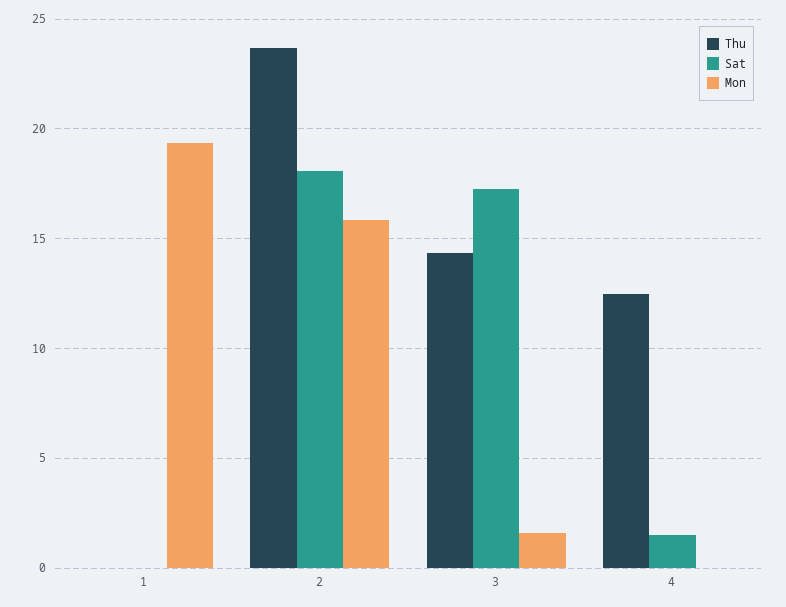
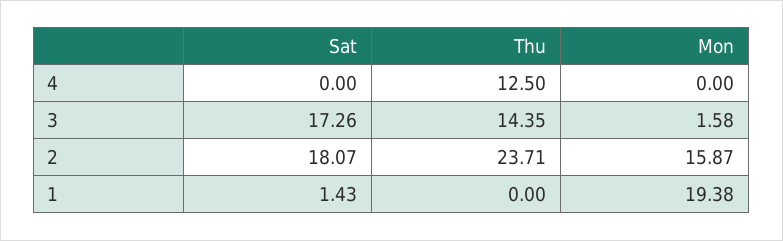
  {
    "Thu": {
      "1": 0,
      "2": 23.71,
      "3": 14.35,
      "4": 12.5
    },
    "Sat": {
-     "1": 0,
+     "1": 1.43,
      "2": 18.07,
      "3": 17.26,
-     "4": 1.5
+     "4": 0
    },
    "Mon": {
      "1": 19.38,
      "2": 15.87,
      "3": 1.58,
      "4": 0
    }
  }

